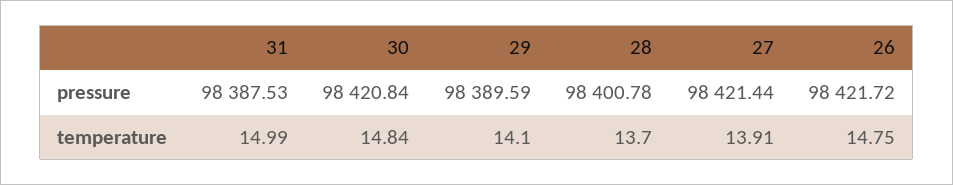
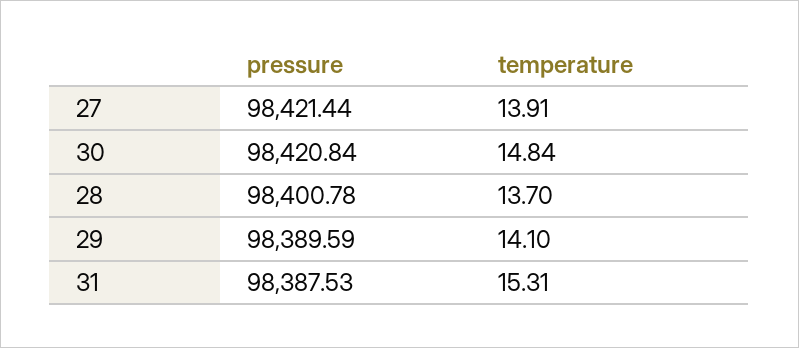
  {
    "31": {
      "pressure": 98387.53,
-     "temperature": 14.99
+     "temperature": 15.31
    },
    "30": {
      "pressure": 98420.84,
      "temperature": 14.84
    },
    "29": {
      "pressure": 98389.59,
      "temperature": 14.1
    },
    "28": {
      "pressure": 98400.78,
      "temperature": 13.7
    },
    "27": {
      "pressure": 98421.44,
      "temperature": 13.91
-   },
+   }
-   "26": {
-     "pressure": 98421.72,
-     "temperature": 14.75
-   }
  }

